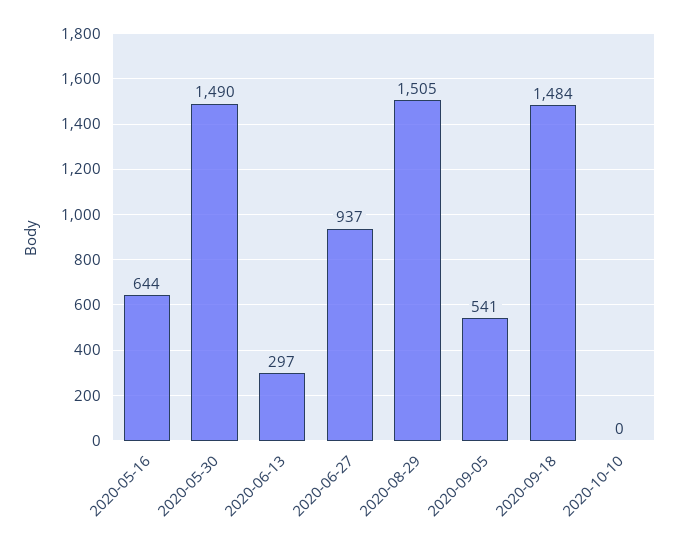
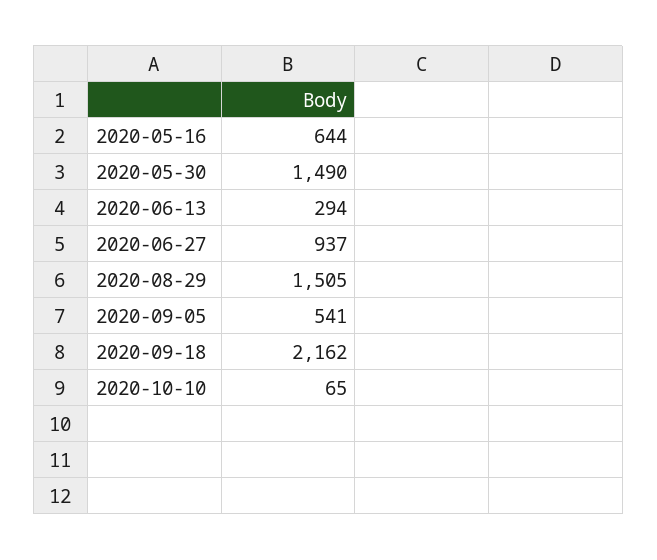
  {
    "2020-05-16": 644,
    "2020-05-30": 1490,
-   "2020-06-13": 297,
+   "2020-06-13": 294,
    "2020-06-27": 937,
    "2020-08-29": 1505,
    "2020-09-05": 541,
-   "2020-09-18": 1484,
+   "2020-09-18": 2162,
-   "2020-10-10": 0
+   "2020-10-10": 65
  }

